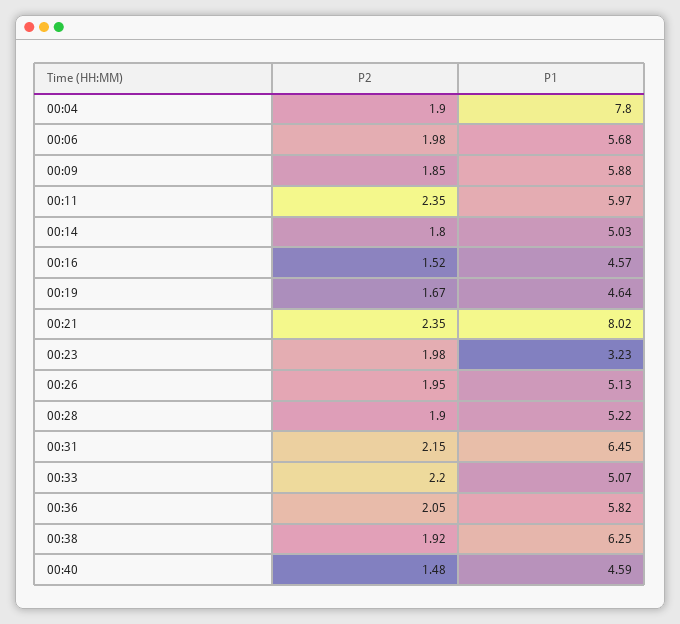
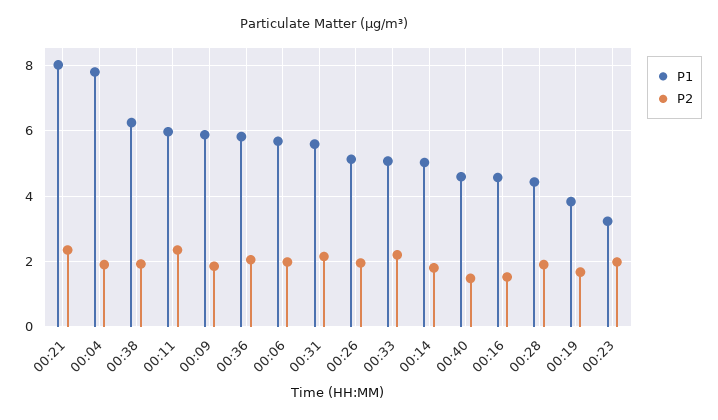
  {
    "P2": {
      "00:04": 1.9,
      "00:06": 1.98,
      "00:09": 1.85,
      "00:11": 2.35,
      "00:14": 1.8,
      "00:16": 1.52,
      "00:19": 1.67,
      "00:21": 2.35,
      "00:23": 1.98,
      "00:26": 1.95,
      "00:28": 1.9,
      "00:31": 2.15,
      "00:33": 2.2,
      "00:36": 2.05,
      "00:38": 1.92,
      "00:40": 1.48
    },
    "P1": {
      "00:04": 7.8,
      "00:06": 5.68,
      "00:09": 5.88,
      "00:11": 5.97,
      "00:14": 5.03,
      "00:16": 4.57,
-     "00:19": 4.64,
+     "00:19": 3.8,
      "00:21": 8.02,
      "00:23": 3.23,
      "00:26": 5.13,
-     "00:28": 5.22,
+     "00:28": 4.4,
-     "00:31": 6.45,
+     "00:31": 5.6,
      "00:33": 5.07,
      "00:36": 5.82,
      "00:38": 6.25,
      "00:40": 4.59
    }
  }

